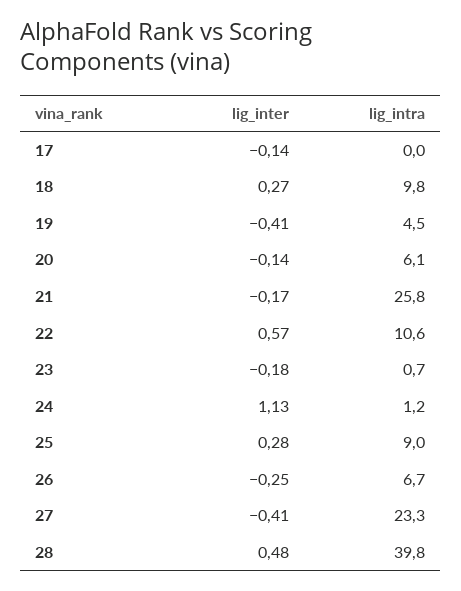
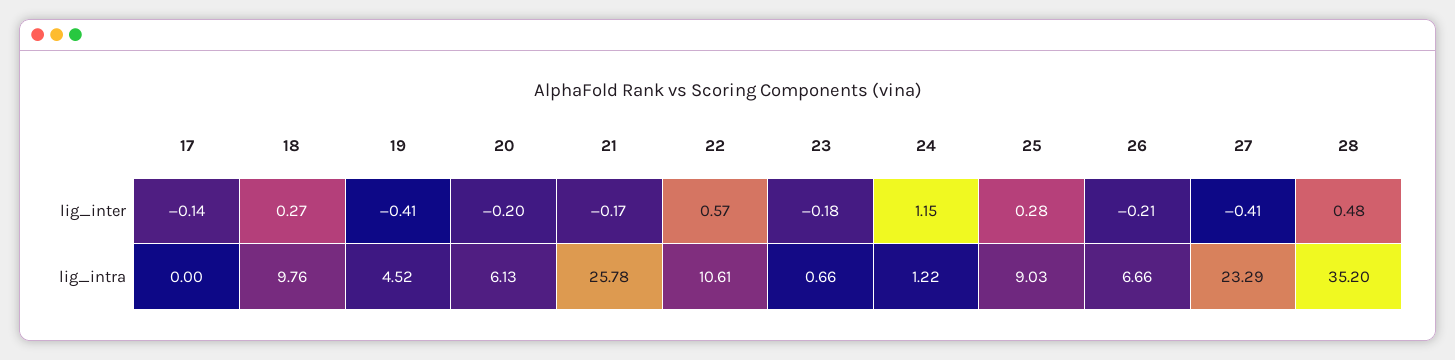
  {
    "lig_inter": {
      "17": -0.14,
      "18": 0.27,
      "19": -0.41,
-     "20": -0.14,
+     "20": -0.2,
      "21": -0.17,
      "22": 0.57,
      "23": -0.18,
-     "24": 1.13,
+     "24": 1.15,
      "25": 0.28,
-     "26": -0.25,
+     "26": -0.21,
      "27": -0.41,
      "28": 0.48
    },
    "lig_intra": {
      "17": 0,
      "18": 9.76,
      "19": 4.52,
      "20": 6.13,
      "21": 25.78,
      "22": 10.61,
      "23": 0.66,
      "24": 1.22,
      "25": 9.03,
      "26": 6.66,
      "27": 23.29,
-     "28": 39.8
+     "28": 35.2
    }
  }

